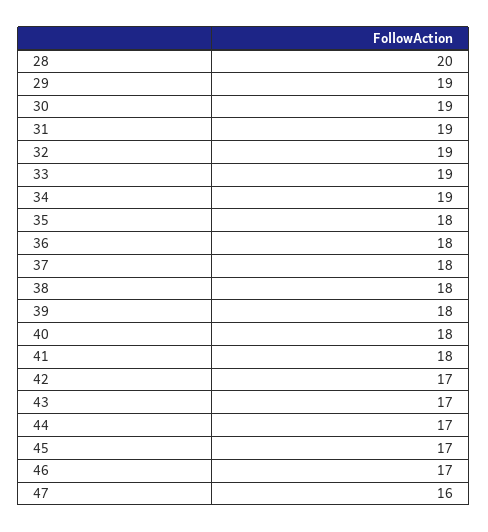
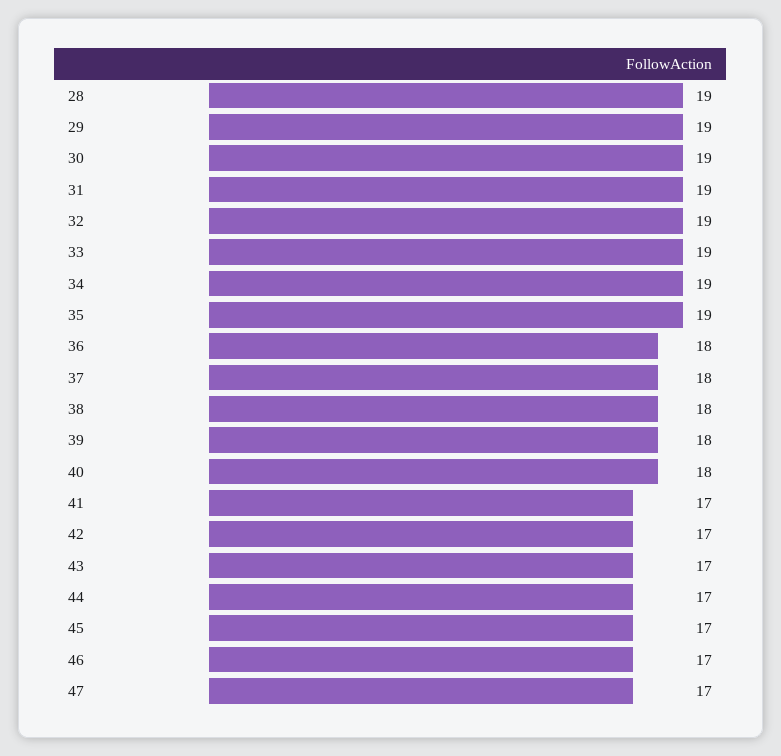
  {
-   "28": 20,
+   "28": 19,
    "29": 19,
    "30": 19,
    "31": 19,
    "32": 19,
    "33": 19,
    "34": 19,
-   "35": 18,
+   "35": 19,
    "36": 18,
    "37": 18,
    "38": 18,
    "39": 18,
    "40": 18,
-   "41": 18,
+   "41": 17,
    "42": 17,
    "43": 17,
    "44": 17,
    "45": 17,
    "46": 17,
-   "47": 16
+   "47": 17
  }

